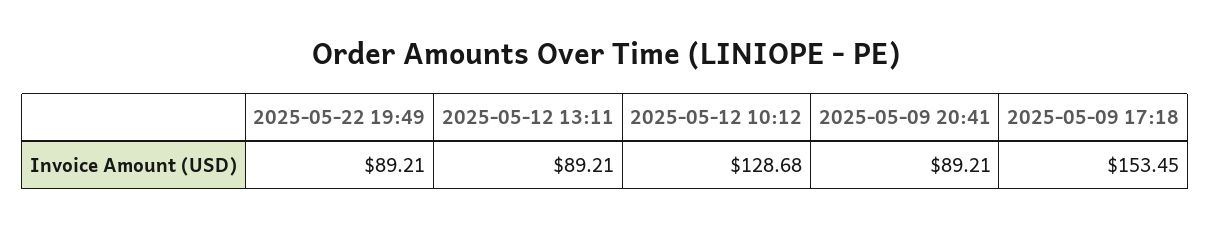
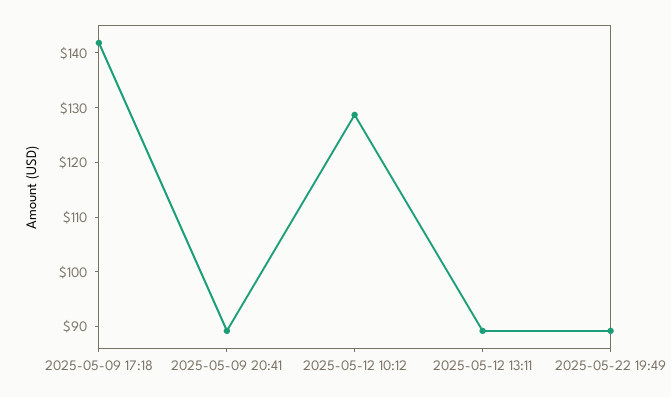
  {
    "2025-05-22 19:49": 89.21,
    "2025-05-12 13:11": 89.21,
    "2025-05-12 10:12": 128.68,
    "2025-05-09 20:41": 89.21,
-   "2025-05-09 17:18": 153.45
+   "2025-05-09 17:18": 142
  }

